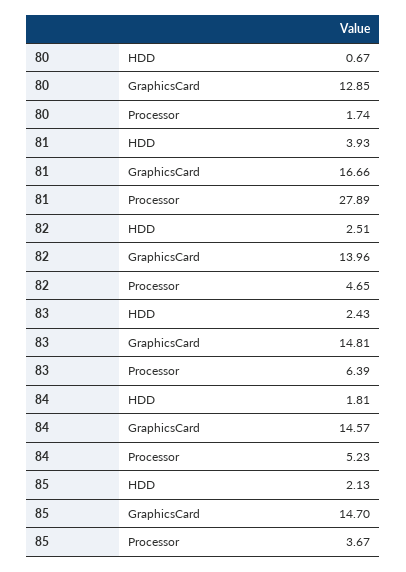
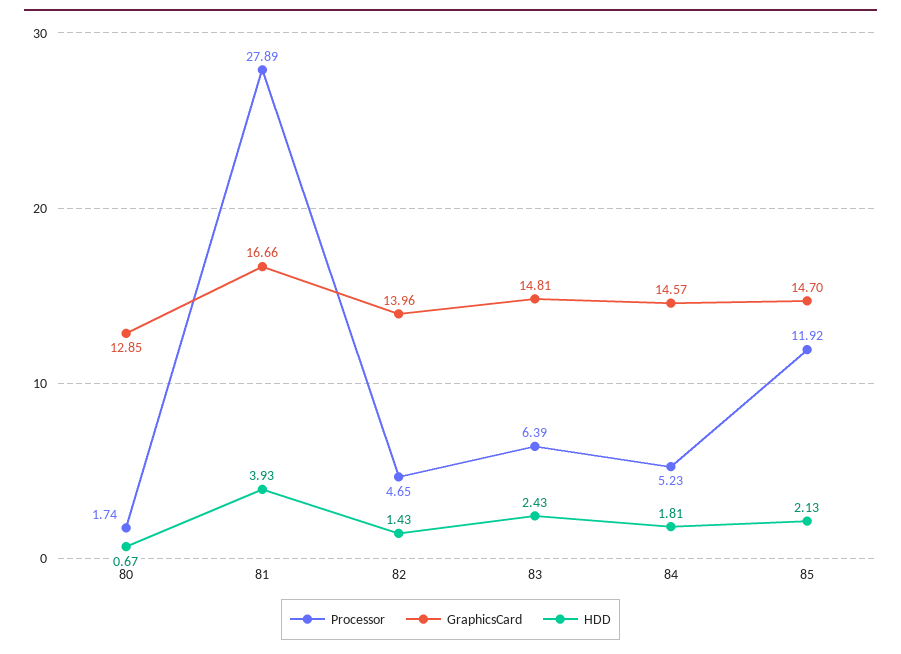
  {
    "HDD": {
      "80": 0.67,
      "81": 3.93,
-     "82": 2.51,
+     "82": 1.43,
      "83": 2.43,
      "84": 1.81,
      "85": 2.13
    },
    "GraphicsCard": {
      "80": 12.85,
      "81": 16.66,
      "82": 13.96,
      "83": 14.81,
      "84": 14.57,
      "85": 14.7
    },
    "Processor": {
      "80": 1.74,
      "81": 27.89,
      "82": 4.65,
      "83": 6.39,
      "84": 5.23,
-     "85": 3.67
+     "85": 11.92
    }
  }

